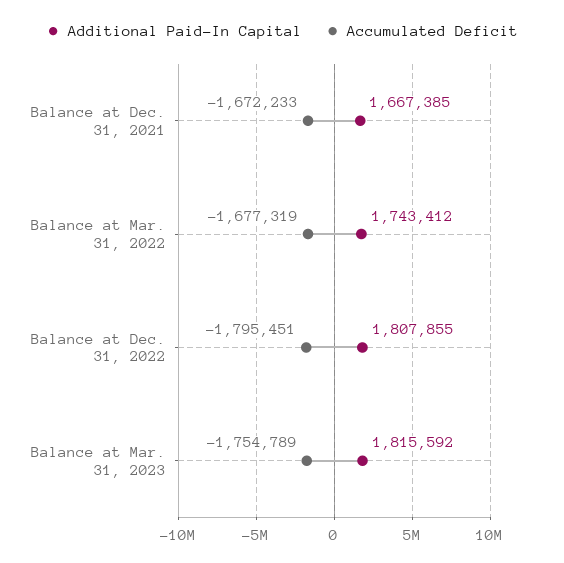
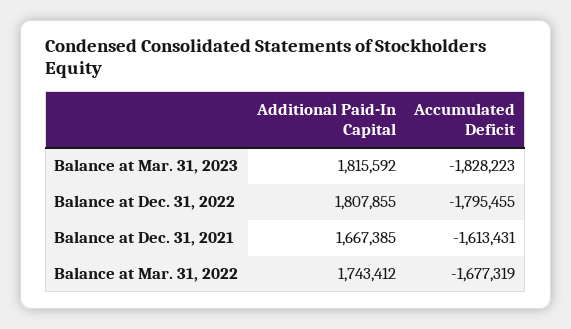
  {
    "Additional Paid-In Capital": {
      "Balance at Dec. 31, 2021": 1667385,
      "Balance at Mar. 31, 2022": 1743412,
      "Balance at Dec. 31, 2022": 1807855,
      "Balance at Mar. 31, 2023": 1815592
    },
    "Accumulated Deficit": {
-     "Balance at Dec. 31, 2021": -1672233,
+     "Balance at Dec. 31, 2021": -1613431,
      "Balance at Mar. 31, 2022": -1677319,
-     "Balance at Dec. 31, 2022": -1795451,
+     "Balance at Dec. 31, 2022": -1795455,
-     "Balance at Mar. 31, 2023": -1754789
+     "Balance at Mar. 31, 2023": -1828223
    }
  }

